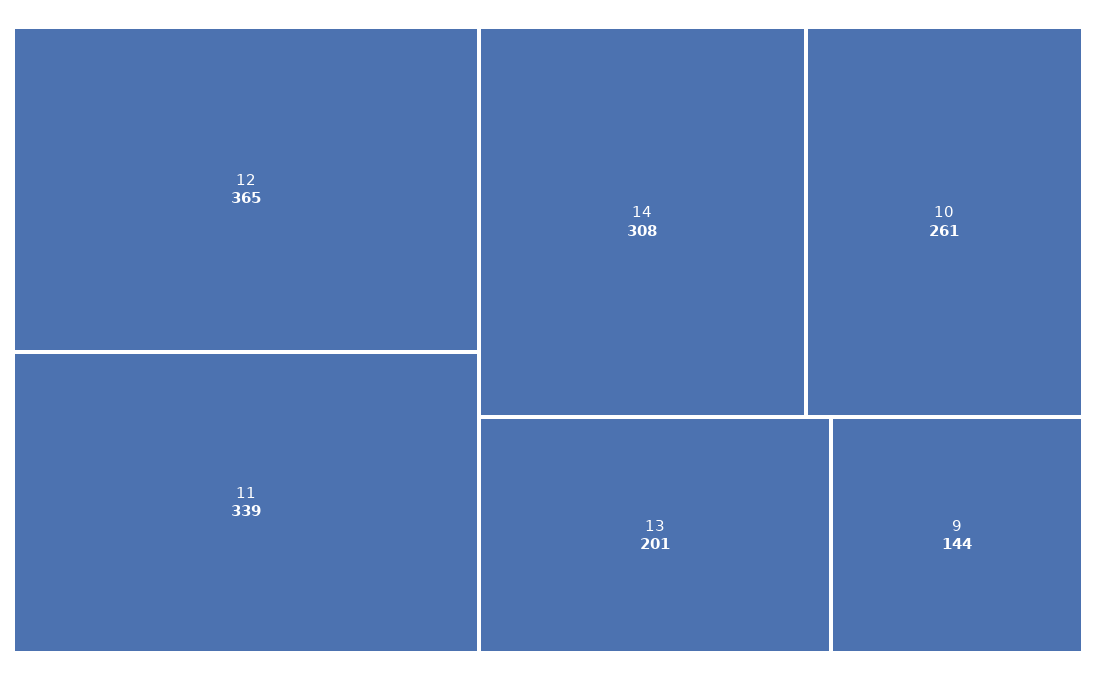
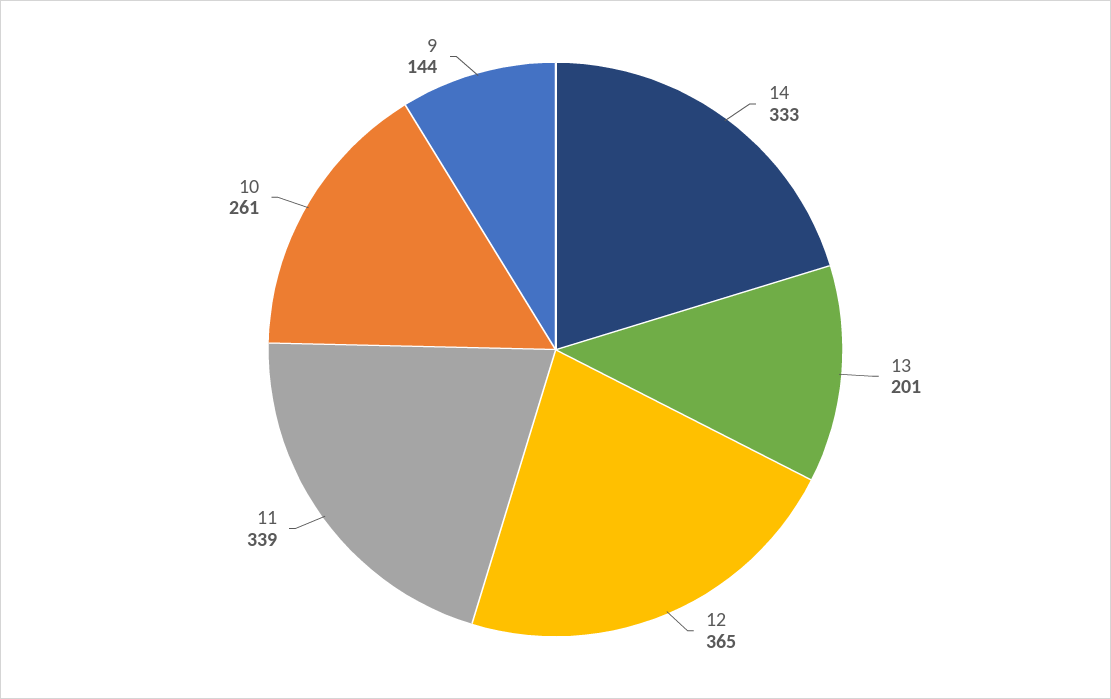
  {
    "12": 365,
    "11": 339,
-   "14": 308,
+   "14": 333,
    "10": 261,
    "13": 201,
    "9": 144
  }

